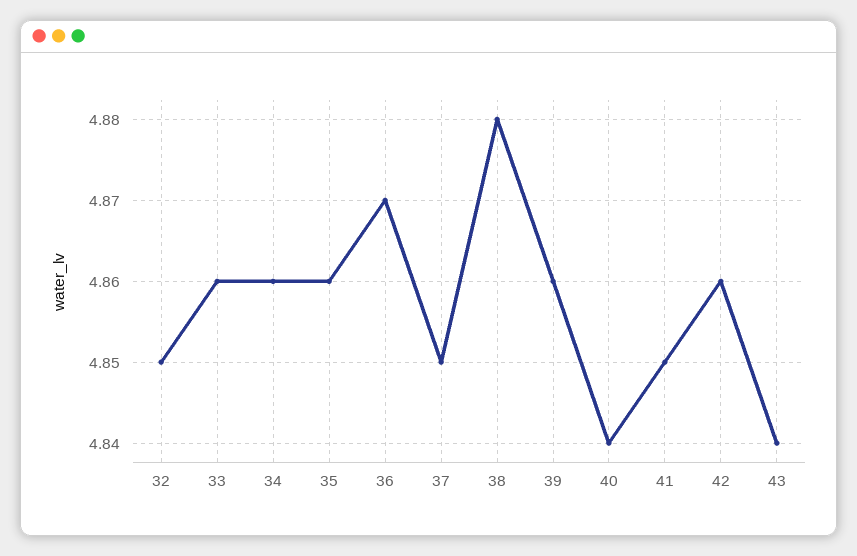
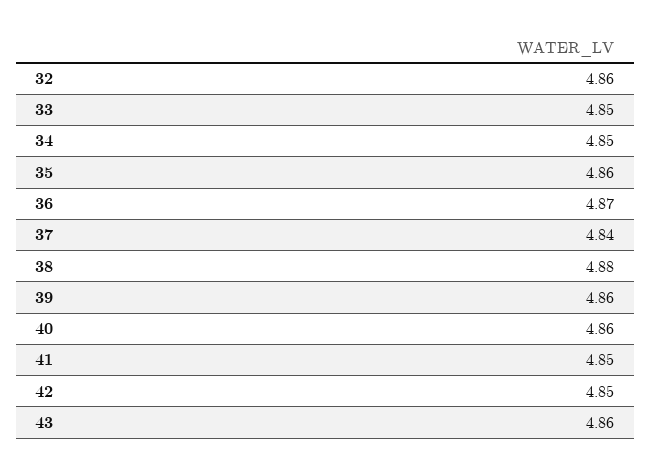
  {
-   "32": 4.85,
+   "32": 4.86,
-   "33": 4.86,
+   "33": 4.85,
-   "34": 4.86,
+   "34": 4.85,
    "35": 4.86,
    "36": 4.87,
-   "37": 4.85,
+   "37": 4.84,
    "38": 4.88,
    "39": 4.86,
-   "40": 4.84,
+   "40": 4.86,
    "41": 4.85,
-   "42": 4.86,
+   "42": 4.85,
-   "43": 4.84
+   "43": 4.86
  }

